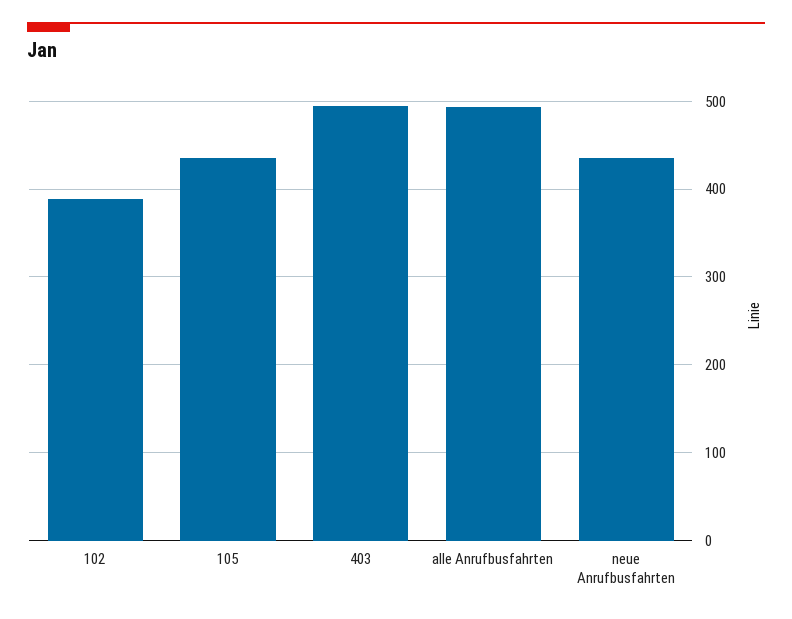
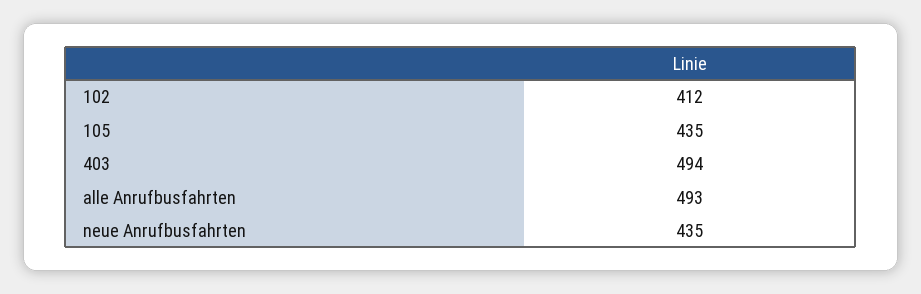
  {
-   "102": 390,
+   "102": 412,
    "105": 435,
    "403": 494,
    "alle Anrufbusfahrten": 493,
    "neue Anrufbusfahrten": 435
  }

